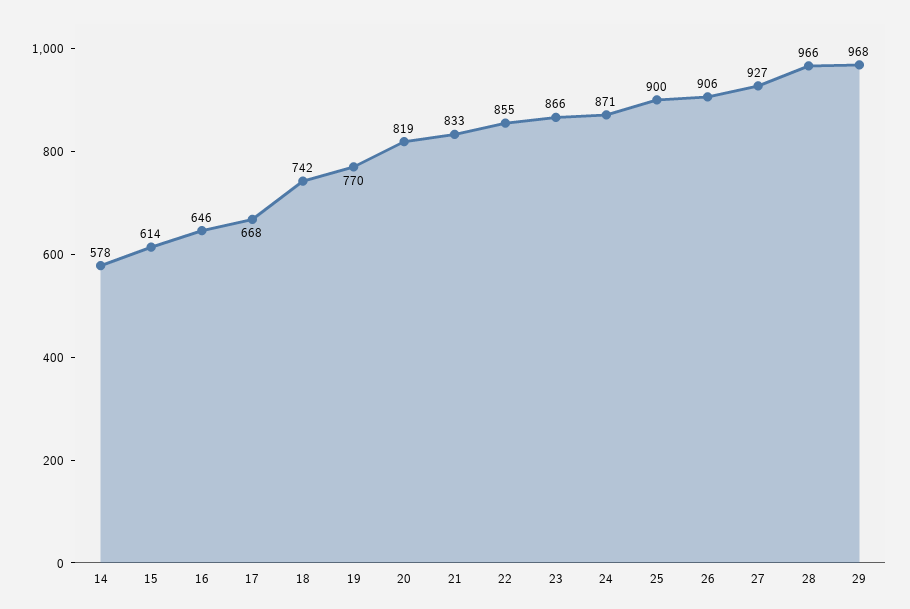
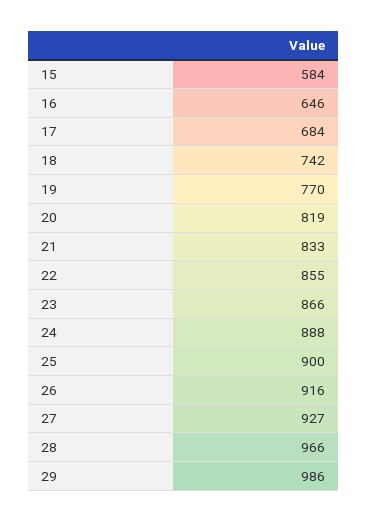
  {
-   "14": 578,
-   "15": 614,
+   "15": 584,
    "16": 646,
-   "17": 668,
+   "17": 684,
    "18": 742,
    "19": 770,
    "20": 819,
    "21": 833,
    "22": 855,
    "23": 866,
-   "24": 871,
+   "24": 888,
    "25": 900,
-   "26": 906,
+   "26": 916,
    "27": 927,
    "28": 966,
-   "29": 968
+   "29": 986
  }

